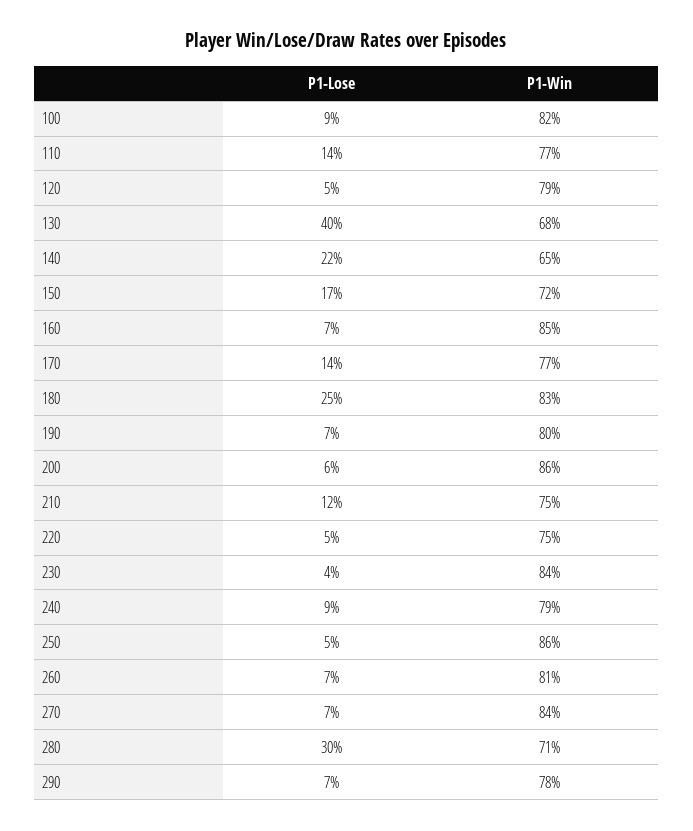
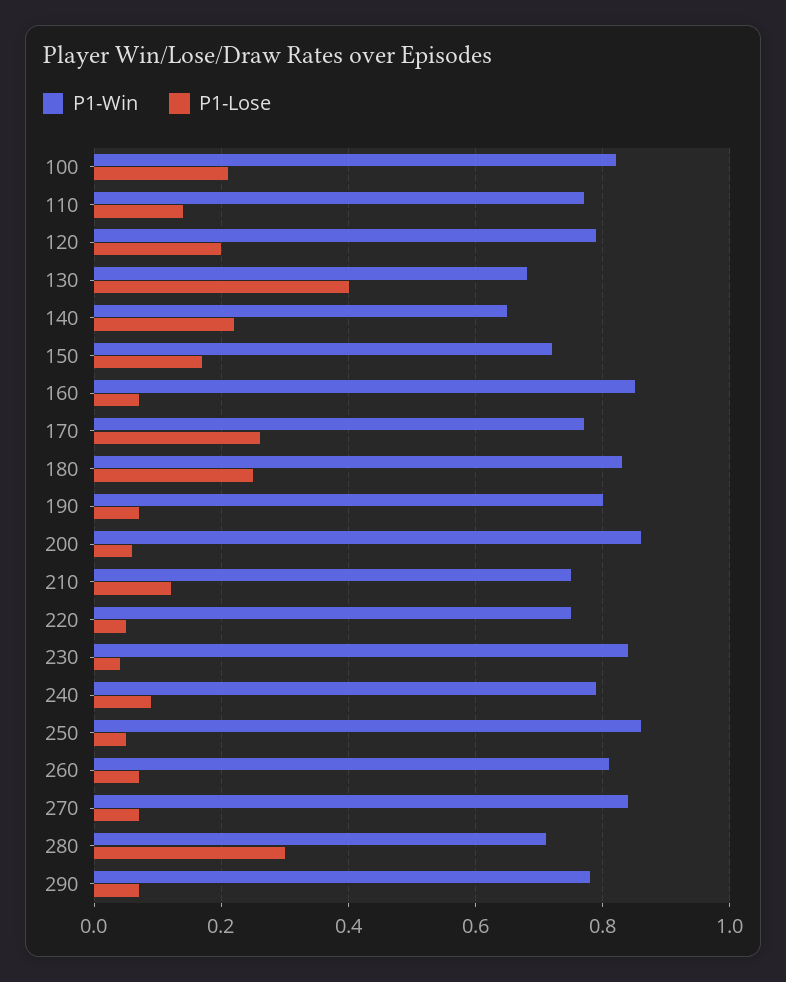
  {
    "P1-Lose": {
-     "100": 0.09,
+     "100": 0.2,
      "110": 0.14,
-     "120": 0.05,
+     "120": 0.2,
      "130": 0.4,
      "140": 0.22,
      "150": 0.17,
      "160": 0.07,
-     "170": 0.14,
+     "170": 0.25,
      "180": 0.25,
      "190": 0.07,
      "200": 0.06,
      "210": 0.12,
      "220": 0.05,
      "230": 0.04,
      "240": 0.09,
      "250": 0.05,
      "260": 0.07,
      "270": 0.07,
      "280": 0.3,
      "290": 0.07
    },
    "P1-Win": {
      "100": 0.82,
      "110": 0.77,
      "120": 0.79,
      "130": 0.68,
      "140": 0.65,
      "150": 0.72,
      "160": 0.85,
      "170": 0.77,
      "180": 0.83,
      "190": 0.8,
      "200": 0.86,
      "210": 0.75,
      "220": 0.75,
      "230": 0.84,
      "240": 0.79,
      "250": 0.86,
      "260": 0.81,
      "270": 0.84,
      "280": 0.71,
      "290": 0.78
    }
  }

